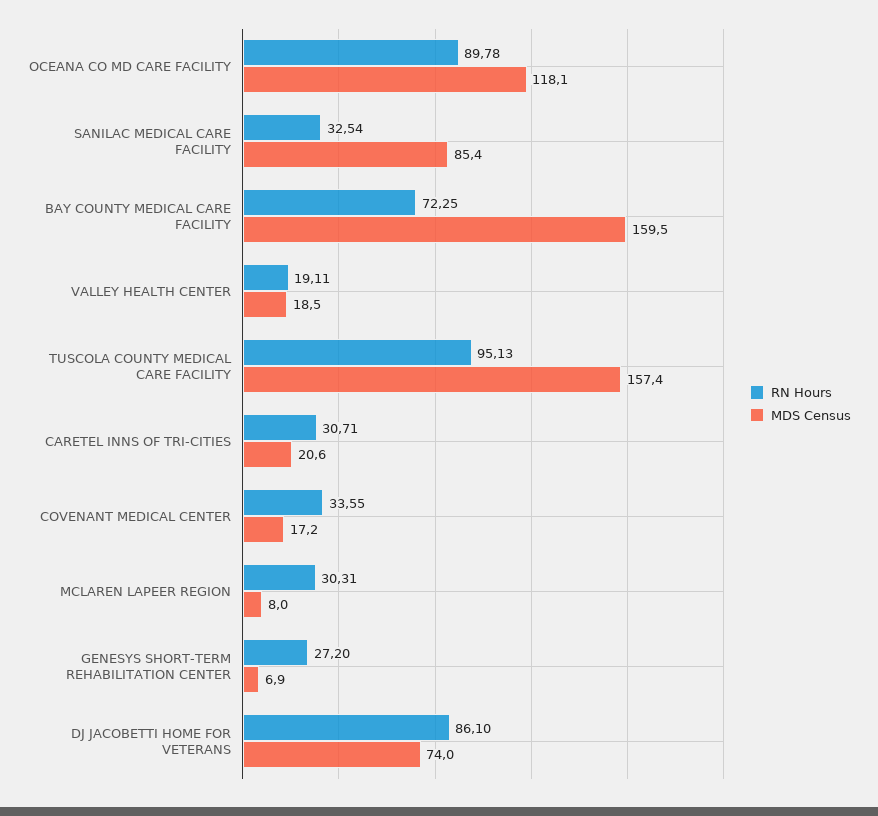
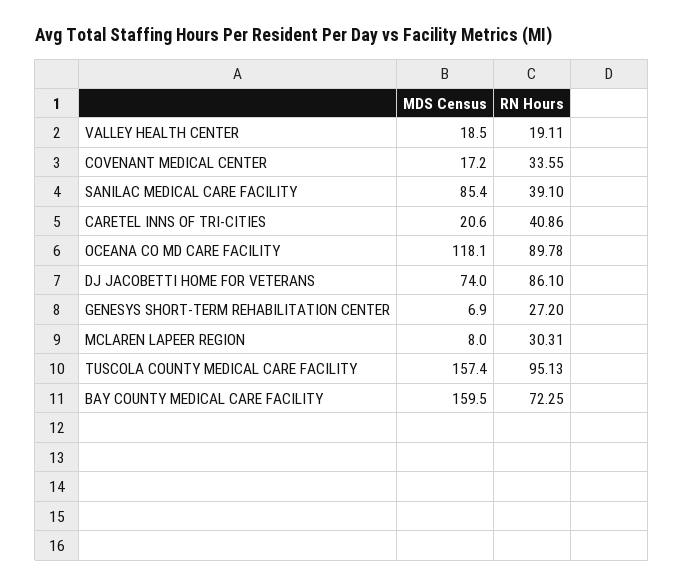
  {
    "RN Hours": {
      "OCEANA CO MD CARE FACILITY": 89.78,
-     "SANILAC MEDICAL CARE FACILITY": 32.54,
+     "SANILAC MEDICAL CARE FACILITY": 39.1,
      "BAY COUNTY MEDICAL CARE FACILITY": 72.25,
      "VALLEY HEALTH CENTER": 19.11,
      "TUSCOLA COUNTY MEDICAL CARE FACILITY": 95.13,
-     "CARETEL INNS OF TRI-CITIES": 30.71,
+     "CARETEL INNS OF TRI-CITIES": 40.86,
      "COVENANT MEDICAL CENTER": 33.55,
      "MCLAREN LAPEER REGION": 30.31,
      "GENESYS SHORT-TERM REHABILITATION CENTER": 27.2,
      "DJ JACOBETTI HOME FOR VETERANS": 86.1
    },
    "MDS Census": {
      "OCEANA CO MD CARE FACILITY": 118.1,
      "SANILAC MEDICAL CARE FACILITY": 85.4,
      "BAY COUNTY MEDICAL CARE FACILITY": 159.5,
      "VALLEY HEALTH CENTER": 18.5,
      "TUSCOLA COUNTY MEDICAL CARE FACILITY": 157.4,
      "CARETEL INNS OF TRI-CITIES": 20.6,
      "COVENANT MEDICAL CENTER": 17.2,
      "MCLAREN LAPEER REGION": 8,
      "GENESYS SHORT-TERM REHABILITATION CENTER": 6.9,
      "DJ JACOBETTI HOME FOR VETERANS": 74
    }
  }

